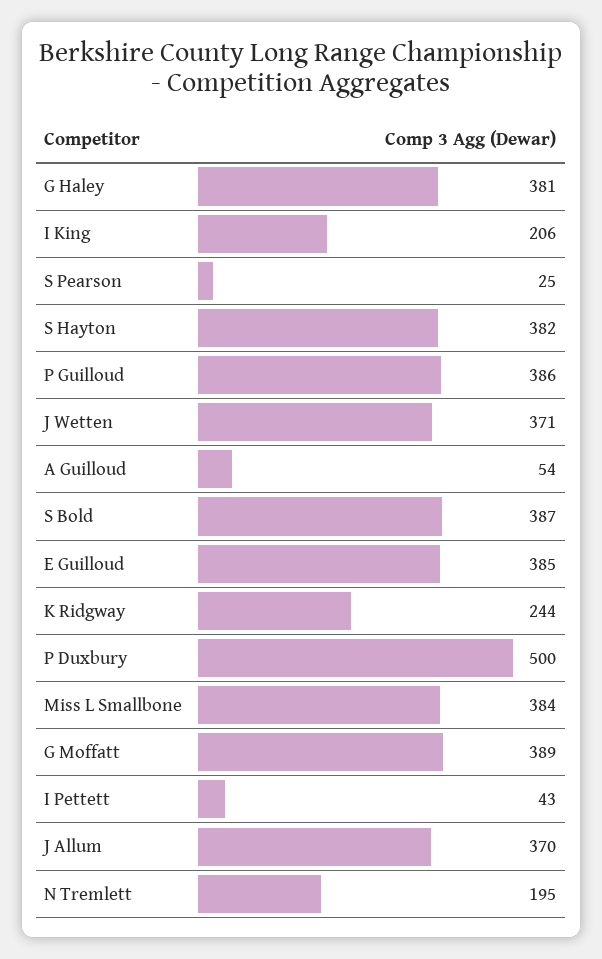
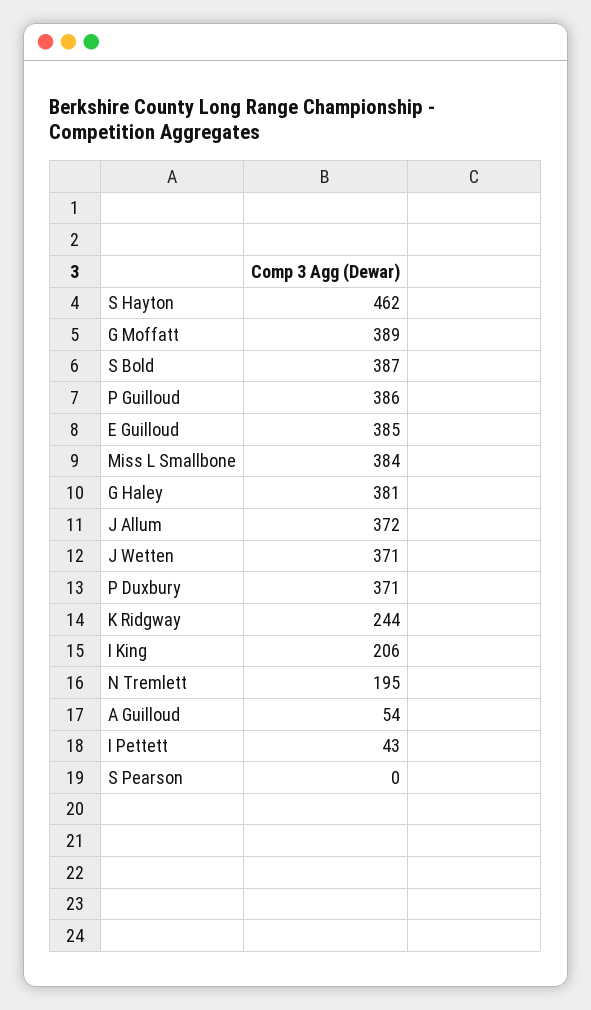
  {
    "G Haley": 381,
    "I King": 206,
-   "S Pearson": 25,
+   "S Pearson": 0,
-   "S Hayton": 382,
+   "S Hayton": 462,
    "P Guilloud": 386,
    "J Wetten": 371,
    "A Guilloud": 54,
    "S Bold": 387,
    "E Guilloud": 385,
    "K Ridgway": 244,
-   "P Duxbury": 500,
+   "P Duxbury": 371,
    "Miss L Smallbone": 384,
    "G Moffatt": 389,
    "I Pettett": 43,
-   "J Allum": 370,
+   "J Allum": 372,
    "N Tremlett": 195
  }

